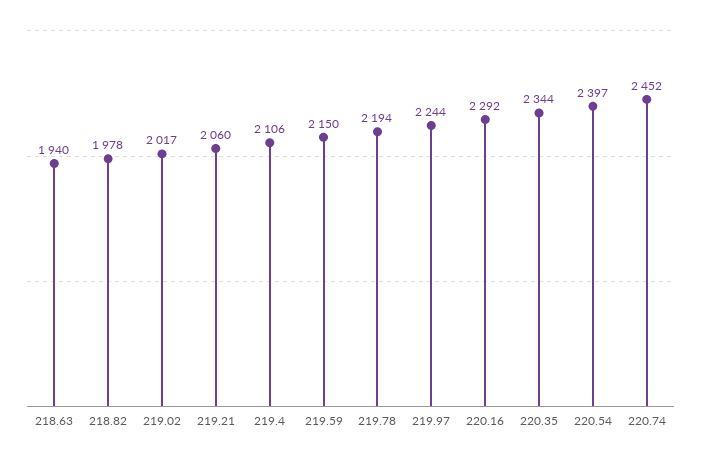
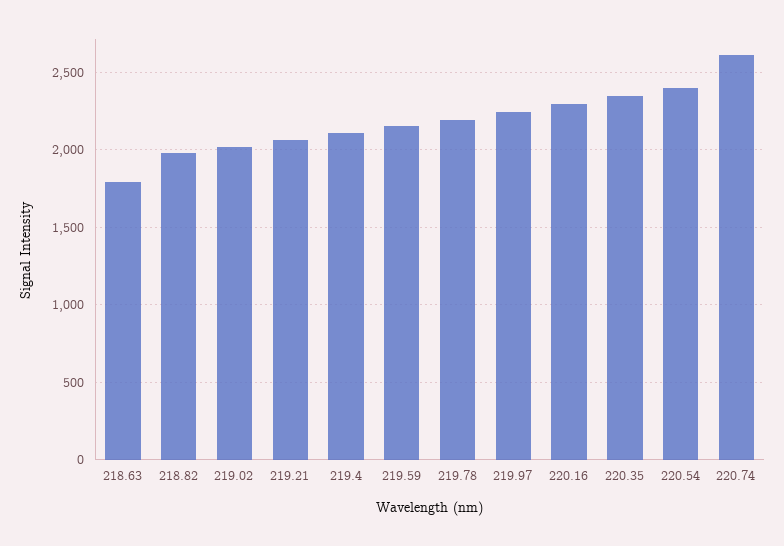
  {
-   "218.63": 1940,
+   "218.63": 1800,
    "218.82": 1978,
    "219.02": 2017,
    "219.21": 2060,
    "219.4": 2106,
    "219.59": 2150,
    "219.78": 2194,
    "219.97": 2244,
    "220.16": 2292,
    "220.35": 2344,
    "220.54": 2397,
-   "220.74": 2452
+   "220.74": 2600
  }

